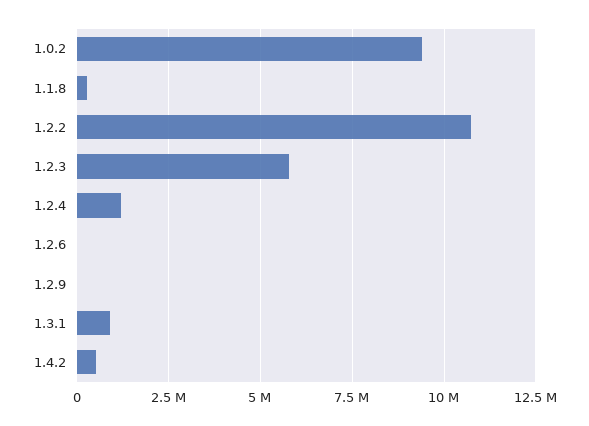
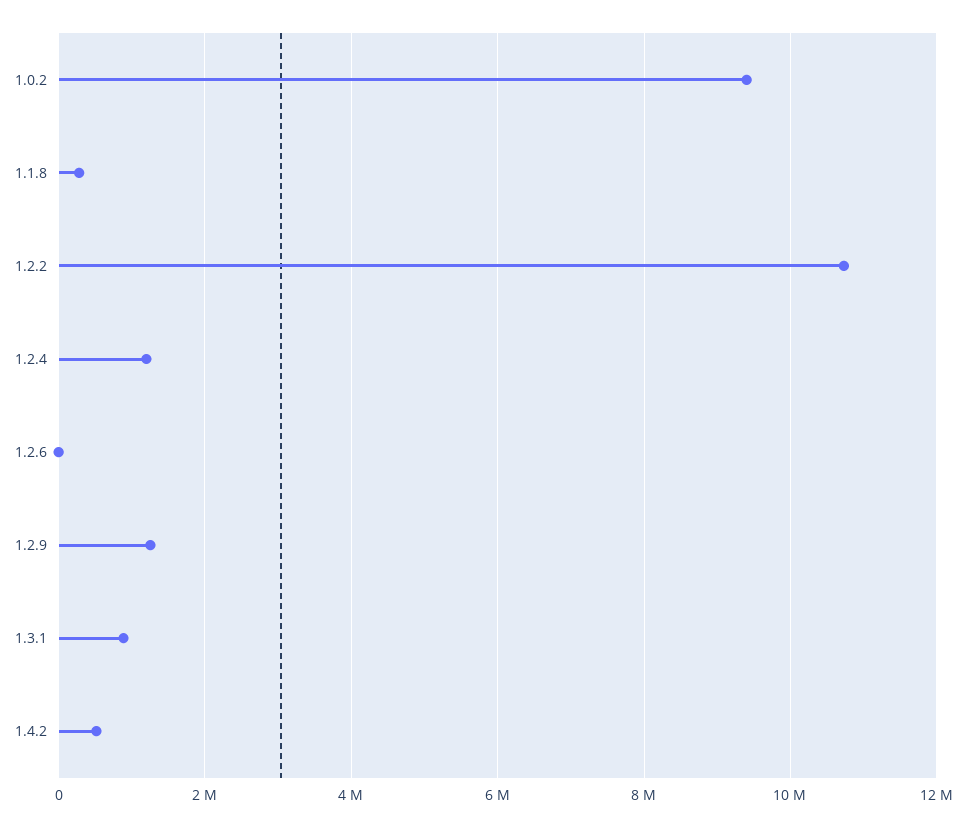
  {
    "1.0.2": 9400000,
    "1.1.8": 200000,
    "1.2.2": 10800000,
-   "1.2.3": 5750000,
    "1.2.4": 1200000,
    "1.2.6": 0,
-   "1.2.9": 0,
+   "1.2.9": 1200000,
    "1.3.1": 800000,
    "1.4.2": 600000
  }

